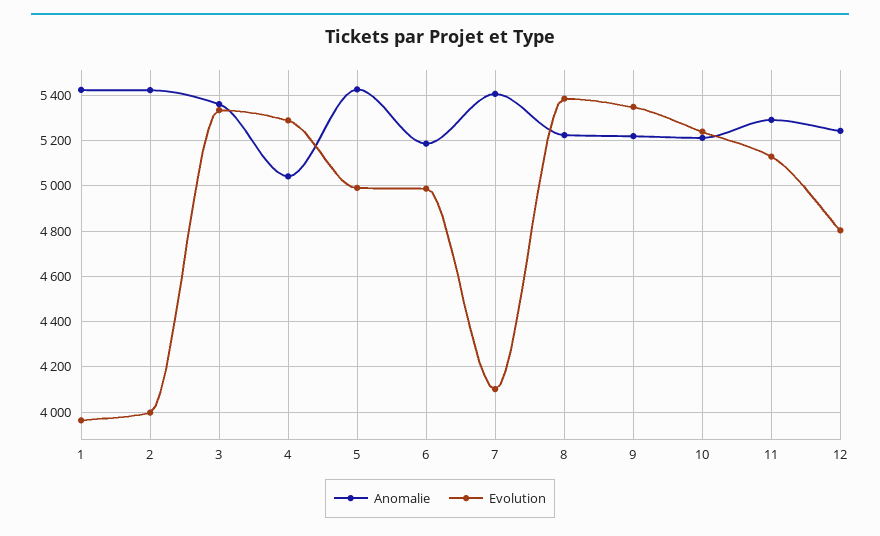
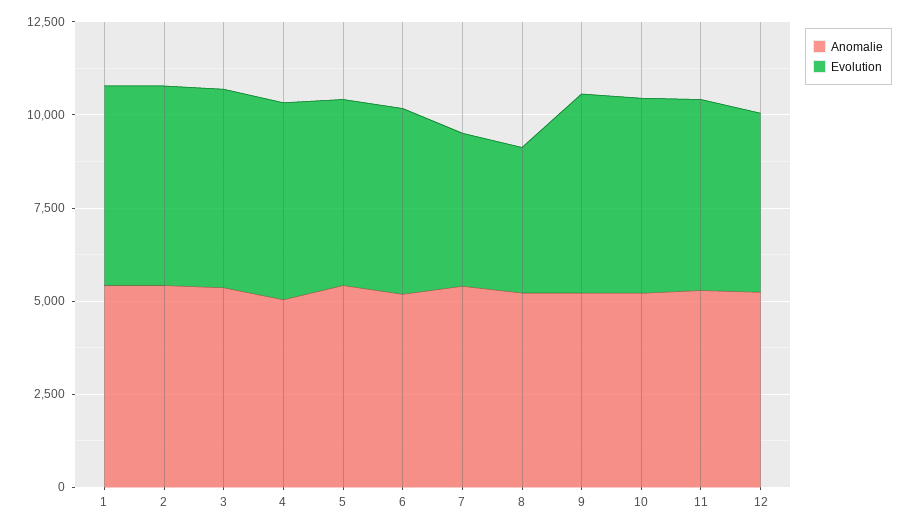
  {
    "Anomalie": {
      "1": 5400,
      "2": 5400,
      "3": 5350,
      "4": 5050,
      "5": 5450,
      "6": 5200,
      "7": 5400,
      "8": 5200,
      "9": 5200,
      "10": 5200,
      "11": 5300,
      "12": 5250
    },
    "Evolution": {
-     "1": 3950,
+     "1": 5500,
-     "2": 4000,
+     "2": 5500,
      "3": 5350,
      "4": 5300,
      "5": 5000,
      "6": 5000,
      "7": 4100,
-     "8": 5400,
+     "8": 4000,
      "9": 5350,
      "10": 5250,
      "11": 5150,
      "12": 4800
    }
  }

